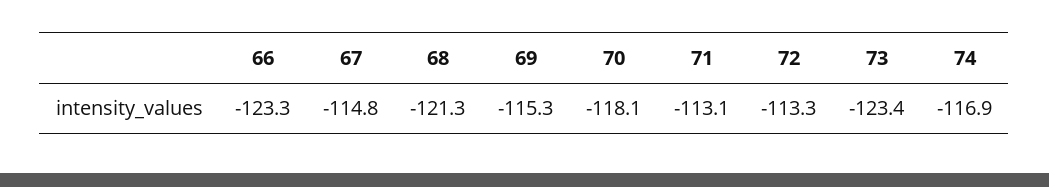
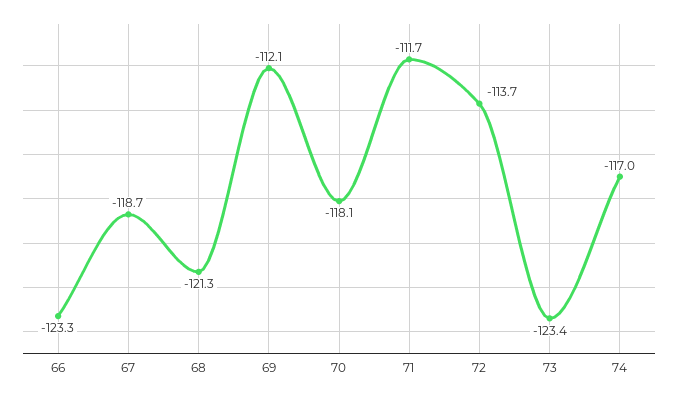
  {
    "66": -123.3,
-   "67": -114.8,
+   "67": -118.7,
    "68": -121.3,
-   "69": -115.3,
+   "69": -112.1,
    "70": -118.1,
-   "71": -113.1,
+   "71": -111.7,
-   "72": -113.3,
+   "72": -113.7,
    "73": -123.4,
-   "74": -116.9
+   "74": -117
  }

